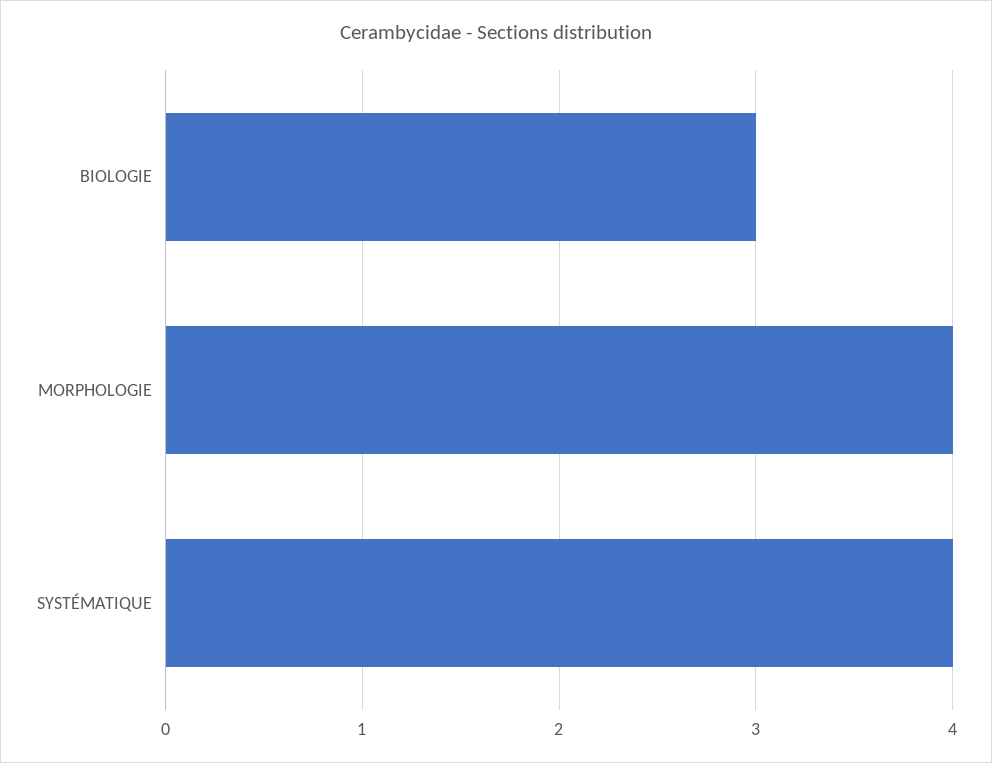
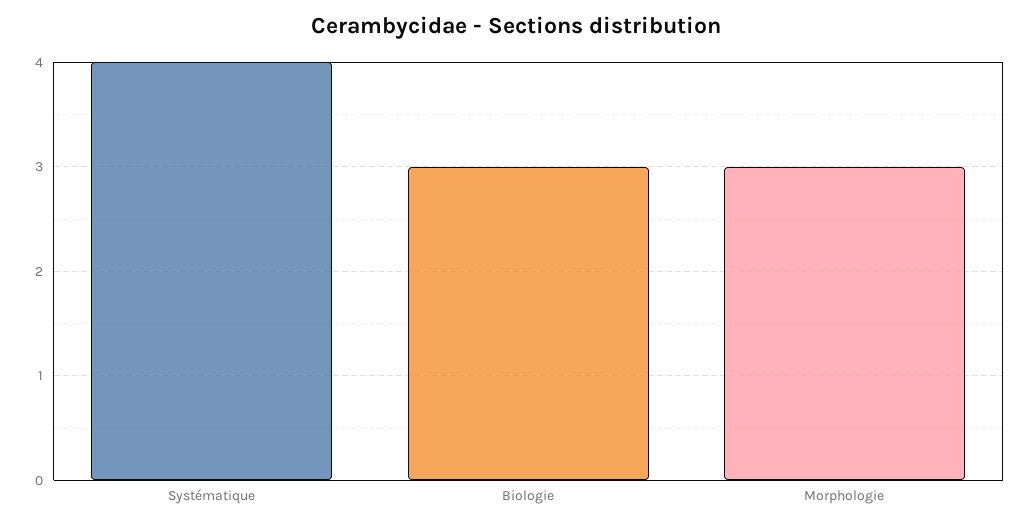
  {
    "BIOLOGIE": 3,
-   "MORPHOLOGIE": 4,
+   "MORPHOLOGIE": 3,
    "SYSTÉMATIQUE": 4
  }

